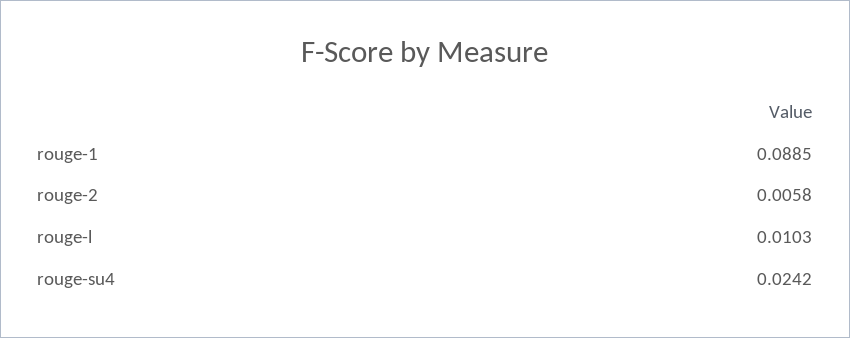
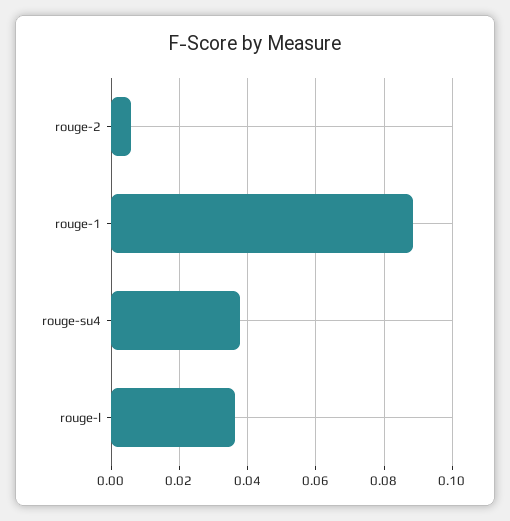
  {
    "rouge-1": 0.0885,
    "rouge-2": 0.0058,
-   "rouge-l": 0.0103,
+   "rouge-l": 0.036,
-   "rouge-su4": 0.0242
+   "rouge-su4": 0.038
  }

